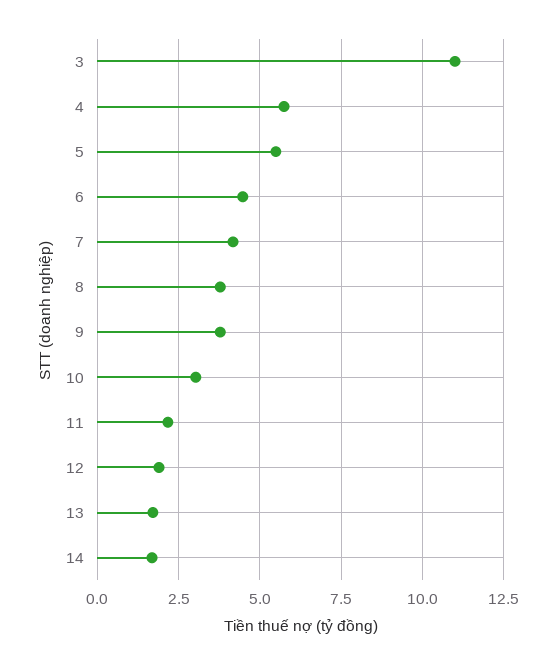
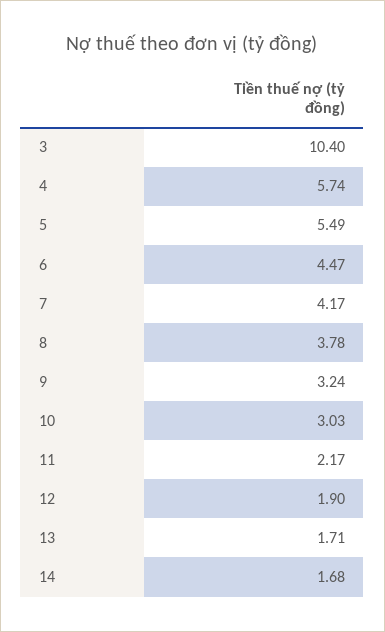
  {
-   "3": 11,
+   "3": 10.4,
    "4": 5.74,
    "5": 5.49,
    "6": 4.47,
    "7": 4.17,
    "8": 3.78,
-   "9": 3.75,
+   "9": 3.24,
    "10": 3.03,
    "11": 2.17,
    "12": 1.9,
    "13": 1.71,
    "14": 1.68
  }

